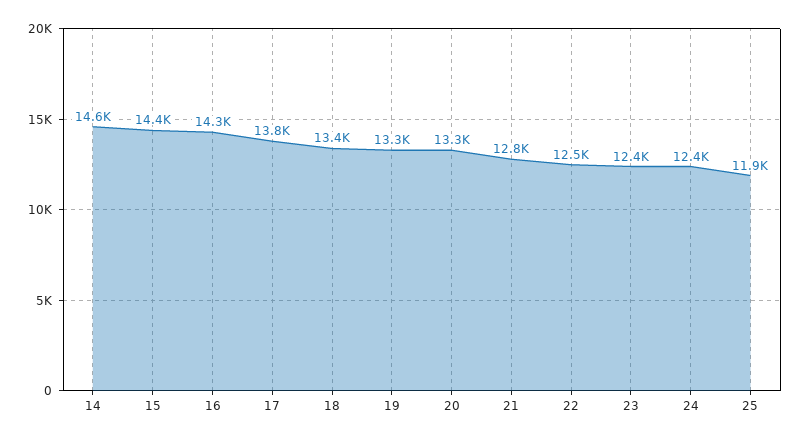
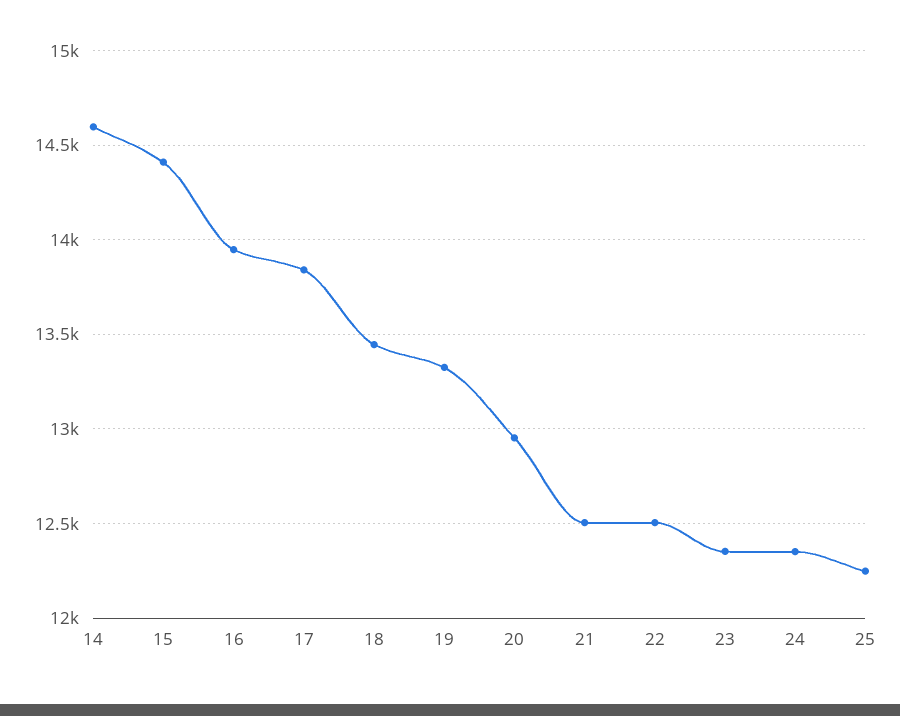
  {
    "14": 14600,
    "15": 14400,
-   "16": 14300,
+   "16": 13950,
    "17": 13800,
    "18": 13400,
    "19": 13300,
-   "20": 13300,
+   "20": 12950,
-   "21": 12800,
+   "21": 12500,
    "22": 12500,
    "23": 12400,
    "24": 12400,
-   "25": 11900
+   "25": 12250
  }

